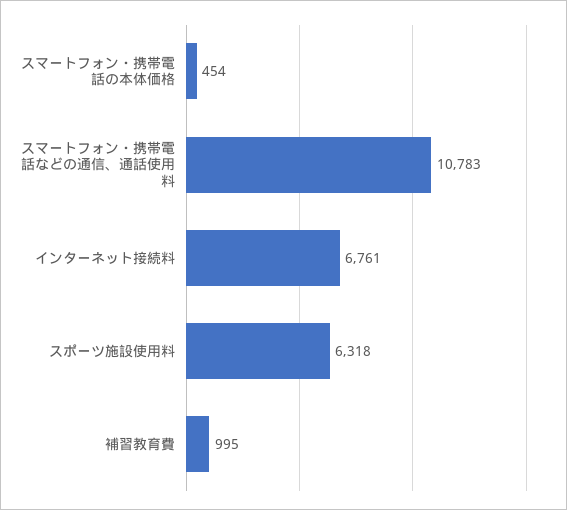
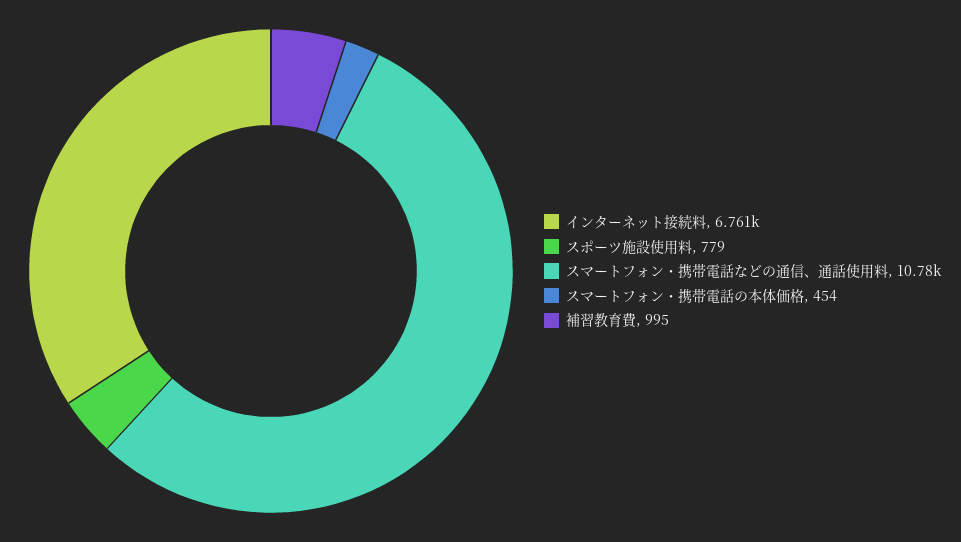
  {
    "スマートフォン・携帯電話の本体価格": 454,
    "スマートフォン・携帯電話などの通信、通話使用料": 10783,
    "インターネット接続料": 6761,
-   "スポーツ施設使用料": 6318,
+   "スポーツ施設使用料": 779,
    "補習教育費": 995
  }

